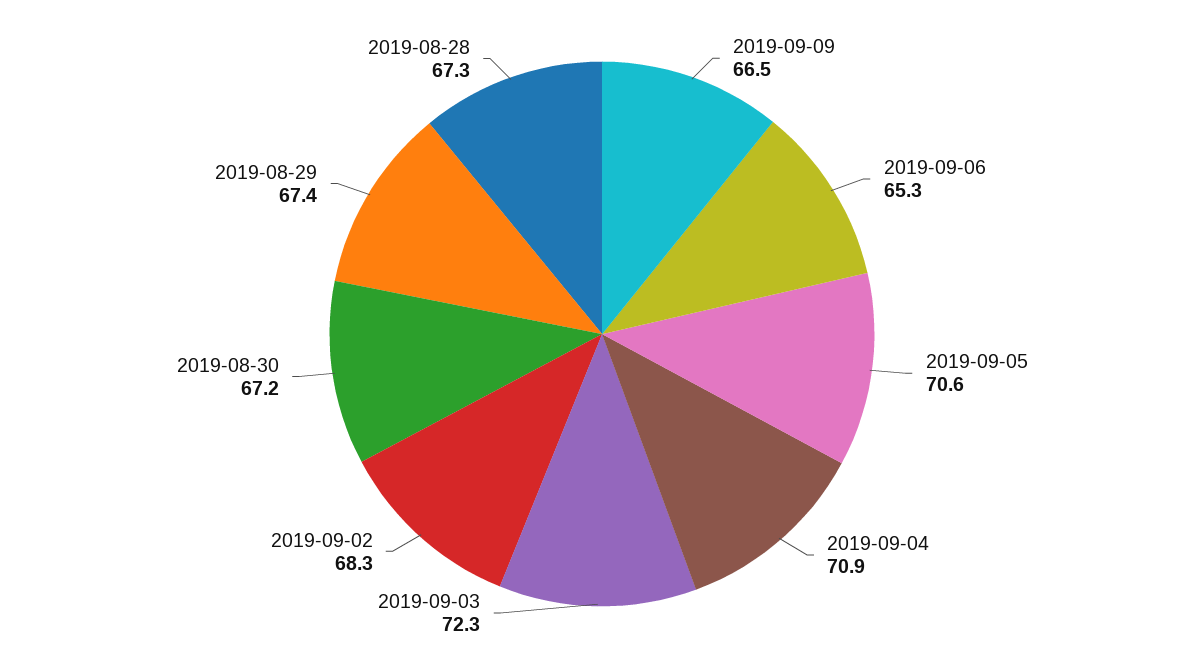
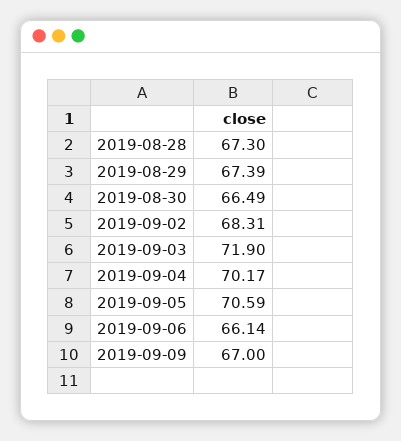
  {
-   "2019-09-09": 66.5,
+   "2019-09-09": 67,
-   "2019-09-06": 65.3,
+   "2019-09-06": 66.14,
    "2019-09-05": 70.59,
-   "2019-09-04": 70.9,
+   "2019-09-04": 70.17,
-   "2019-09-03": 72.3,
+   "2019-09-03": 71.9,
    "2019-09-02": 68.31,
-   "2019-08-30": 67.2,
+   "2019-08-30": 66.49,
    "2019-08-29": 67.39,
    "2019-08-28": 67.3
  }

